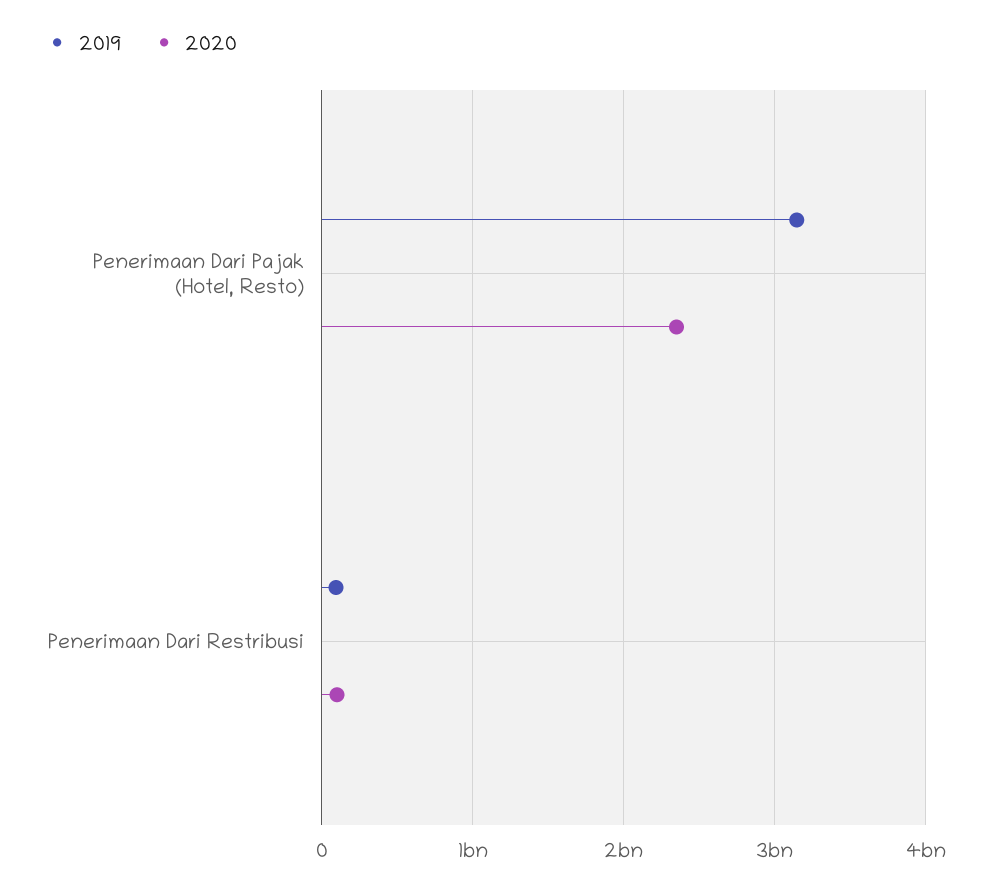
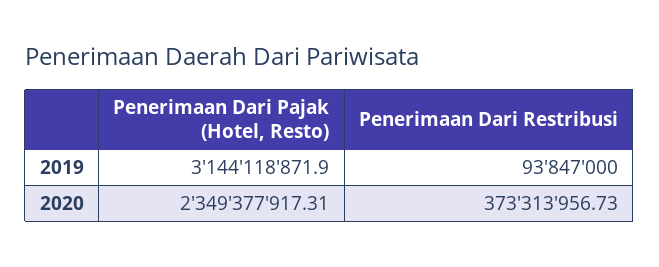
  {
    "2019": {
      "Penerimaan Dari Pajak (Hotel, Resto)": 3144118871.9,
      "Penerimaan Dari Restribusi": 93847000
    },
    "2020": {
      "Penerimaan Dari Pajak (Hotel, Resto)": 2349377917.31,
-     "Penerimaan Dari Restribusi": 100000000
+     "Penerimaan Dari Restribusi": 373313956.73
    }
  }

